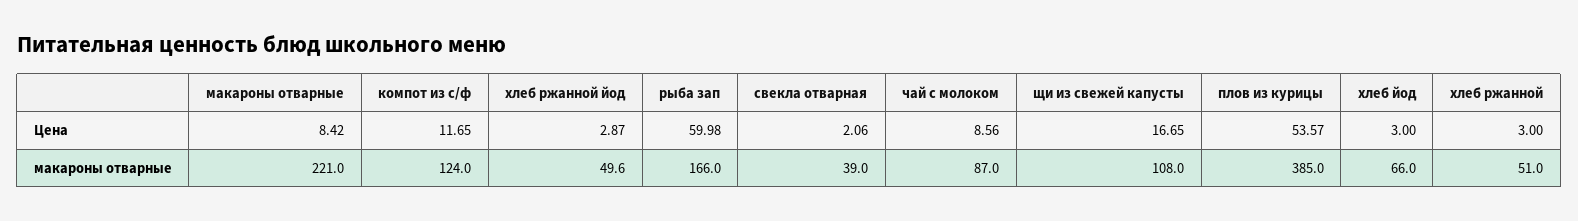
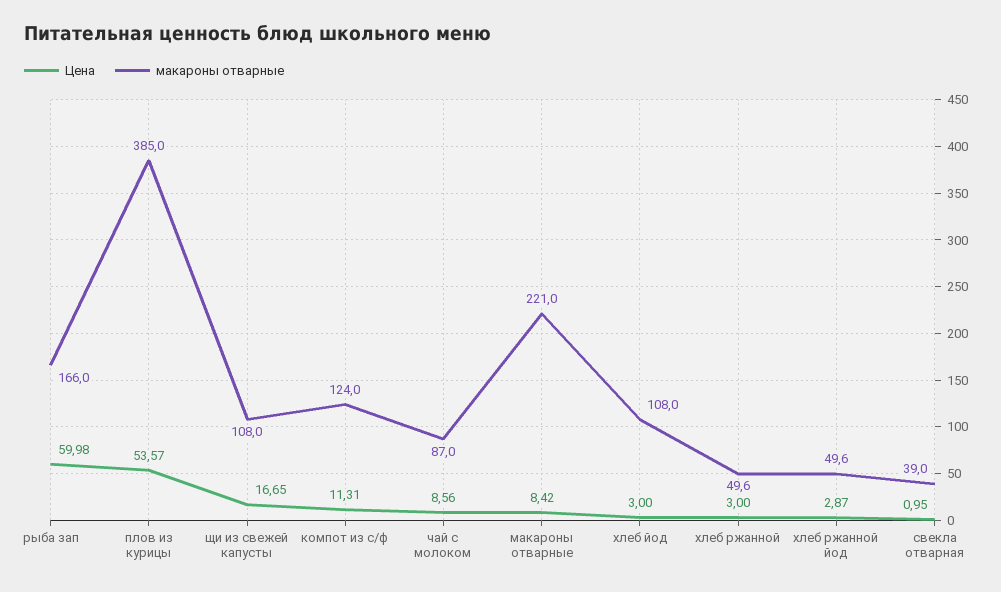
  {
    "Цена": {
      "макароны отварные": 8.42,
-     "компот из с/ф": 11.65,
+     "компот из с/ф": 11.31,
      "хлеб ржанной йод": 2.87,
      "рыба зап": 59.98,
-     "свекла отварная": 2.06,
+     "свекла отварная": 0.95,
      "чай с молоком": 8.56,
      "щи из свежей капусты": 16.65,
      "плов из курицы": 53.57,
      "хлеб йод": 3,
      "хлеб ржанной": 3
    },
    "макароны отварные": {
      "макароны отварные": 221,
      "компот из с/ф": 124,
      "хлеб ржанной йод": 49.6,
      "рыба зап": 166,
      "свекла отварная": 39,
      "чай с молоком": 87,
      "щи из свежей капусты": 108,
      "плов из курицы": 385,
-     "хлеб йод": 66,
+     "хлеб йод": 108,
-     "хлеб ржанной": 51
+     "хлеб ржанной": 49.6
    }
  }

